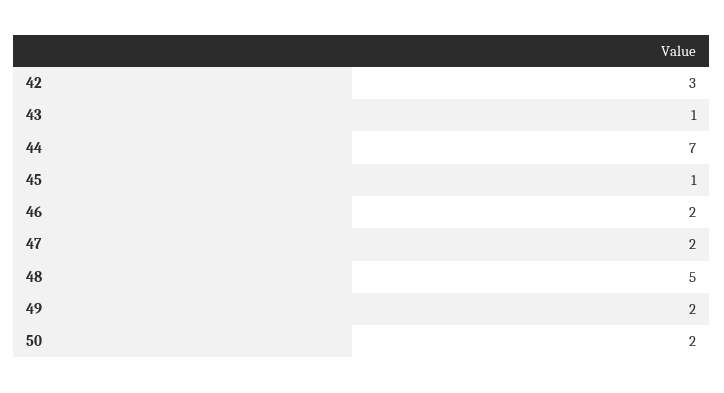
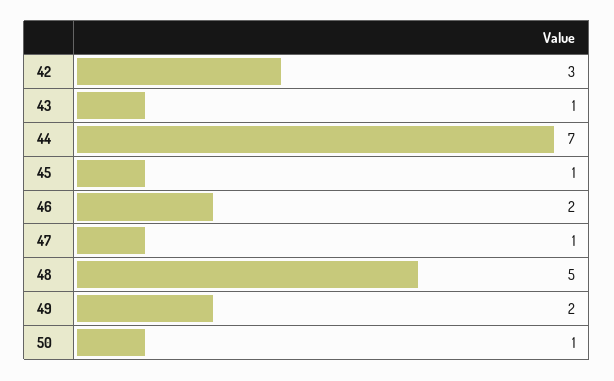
  {
    "42": 3,
    "43": 1,
    "44": 7,
    "45": 1,
    "46": 2,
-   "47": 2,
+   "47": 1,
    "48": 5,
    "49": 2,
-   "50": 2
+   "50": 1
  }

